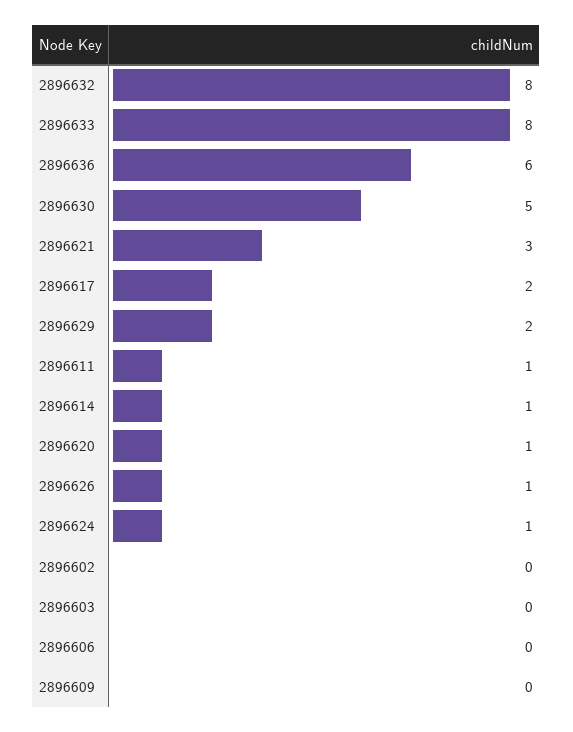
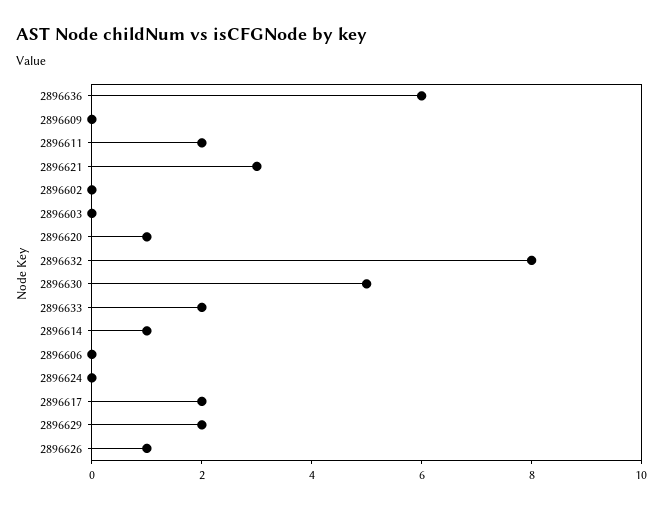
  {
    "2896632": 8,
-   "2896633": 8,
+   "2896633": 2,
    "2896636": 6,
    "2896630": 5,
    "2896621": 3,
    "2896617": 2,
    "2896629": 2,
-   "2896611": 1,
+   "2896611": 2,
    "2896614": 1,
    "2896620": 1,
    "2896626": 1,
-   "2896624": 1,
+   "2896624": 0,
    "2896602": 0,
    "2896603": 0,
    "2896606": 0,
    "2896609": 0
  }

